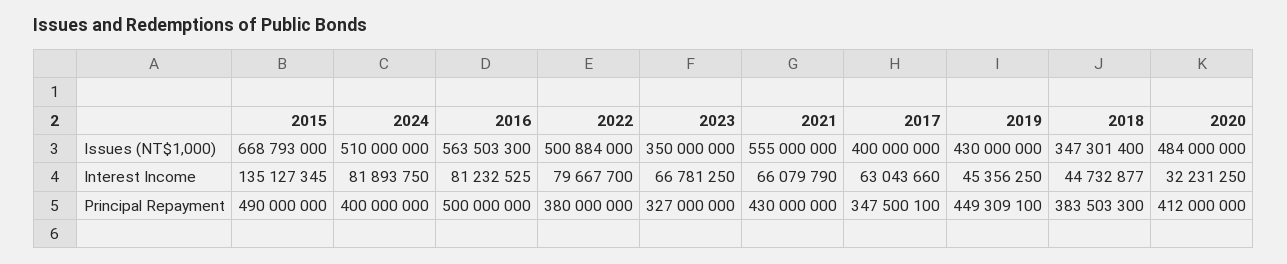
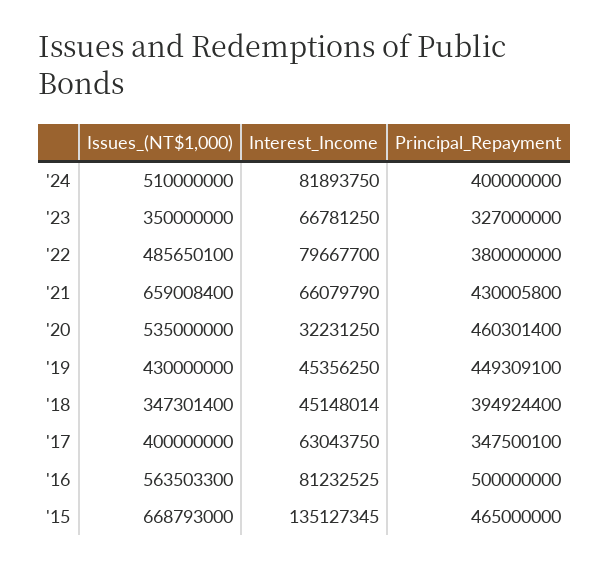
  {
    "2015": {
      "Issues (NT$1,000)": 668793000,
      "Interest Income": 135127345,
-     "Principal Repayment": 490000000
+     "Principal Repayment": 465000000
    },
    "2024": {
      "Issues (NT$1,000)": 510000000,
      "Interest Income": 81893750,
      "Principal Repayment": 400000000
    },
    "2016": {
      "Issues (NT$1,000)": 563503300,
      "Interest Income": 81232525,
      "Principal Repayment": 500000000
    },
    "2022": {
-     "Issues (NT$1,000)": 500884000,
+     "Issues (NT$1,000)": 485650100,
      "Interest Income": 79667700,
      "Principal Repayment": 380000000
    },
    "2023": {
      "Issues (NT$1,000)": 350000000,
      "Interest Income": 66781250,
      "Principal Repayment": 327000000
    },
    "2021": {
-     "Issues (NT$1,000)": 555000000,
+     "Issues (NT$1,000)": 659008400,
      "Interest Income": 66079790,
-     "Principal Repayment": 430000000
+     "Principal Repayment": 430005800
    },
    "2017": {
      "Issues (NT$1,000)": 400000000,
-     "Interest Income": 63043660,
+     "Interest Income": 63043750,
      "Principal Repayment": 347500100
    },
    "2019": {
      "Issues (NT$1,000)": 430000000,
      "Interest Income": 45356250,
      "Principal Repayment": 449309100
    },
    "2018": {
      "Issues (NT$1,000)": 347301400,
-     "Interest Income": 44732877,
+     "Interest Income": 45148014,
-     "Principal Repayment": 383503300
+     "Principal Repayment": 394924400
    },
    "2020": {
-     "Issues (NT$1,000)": 484000000,
+     "Issues (NT$1,000)": 535000000,
      "Interest Income": 32231250,
-     "Principal Repayment": 412000000
+     "Principal Repayment": 460301400
    }
  }

